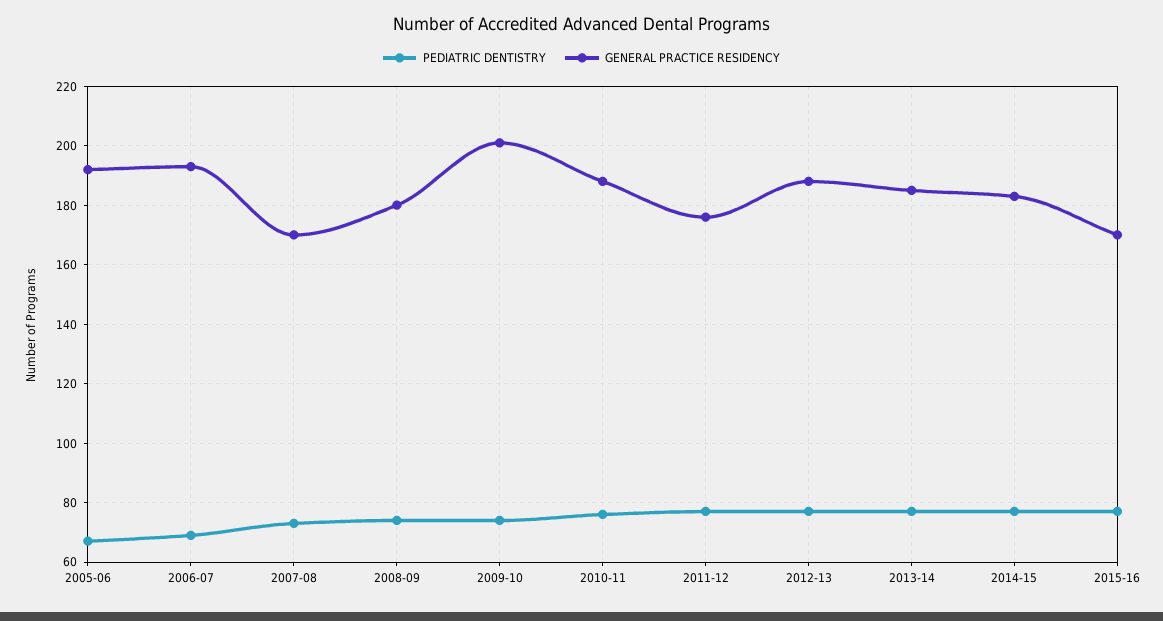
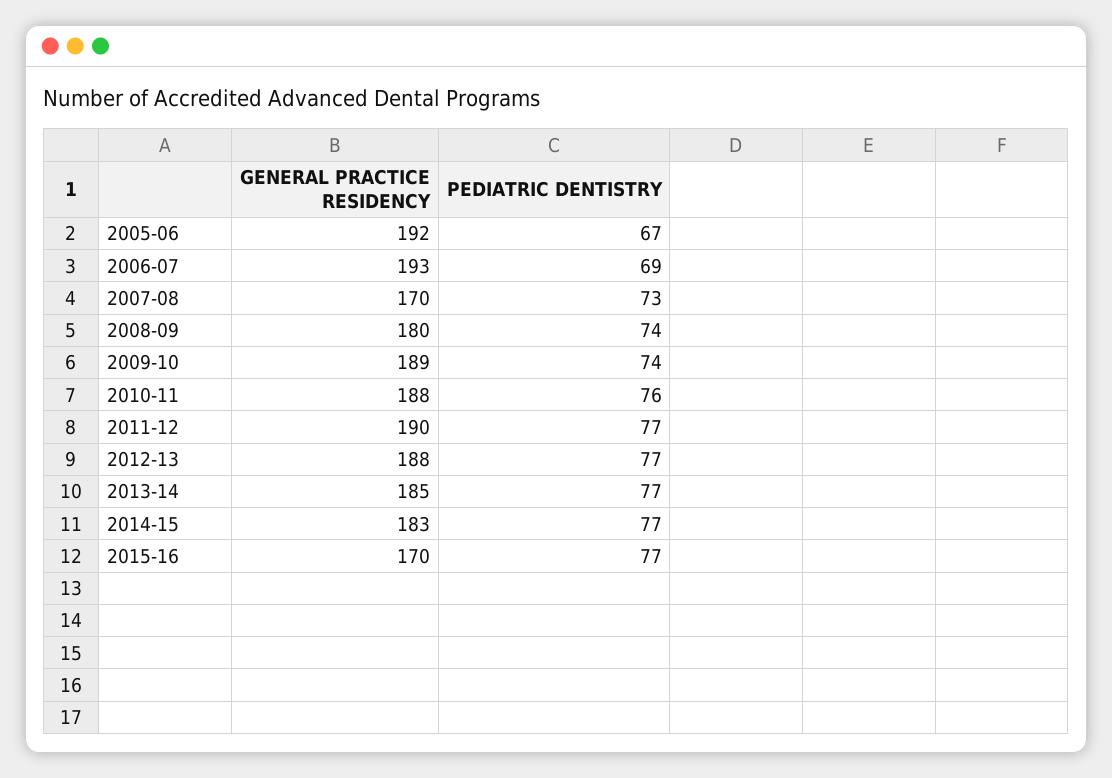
  {
    "PEDIATRIC DENTISTRY": {
      "2005-06": 67,
      "2006-07": 69,
      "2007-08": 73,
      "2008-09": 74,
      "2009-10": 74,
      "2010-11": 76,
      "2011-12": 77,
      "2012-13": 77,
      "2013-14": 77,
      "2014-15": 77,
      "2015-16": 77
    },
    "GENERAL PRACTICE RESIDENCY": {
      "2005-06": 192,
      "2006-07": 193,
      "2007-08": 170,
      "2008-09": 180,
-     "2009-10": 200,
+     "2009-10": 189,
      "2010-11": 188,
-     "2011-12": 175,
+     "2011-12": 190,
      "2012-13": 188,
      "2013-14": 185,
      "2014-15": 183,
      "2015-16": 170
    }
  }

